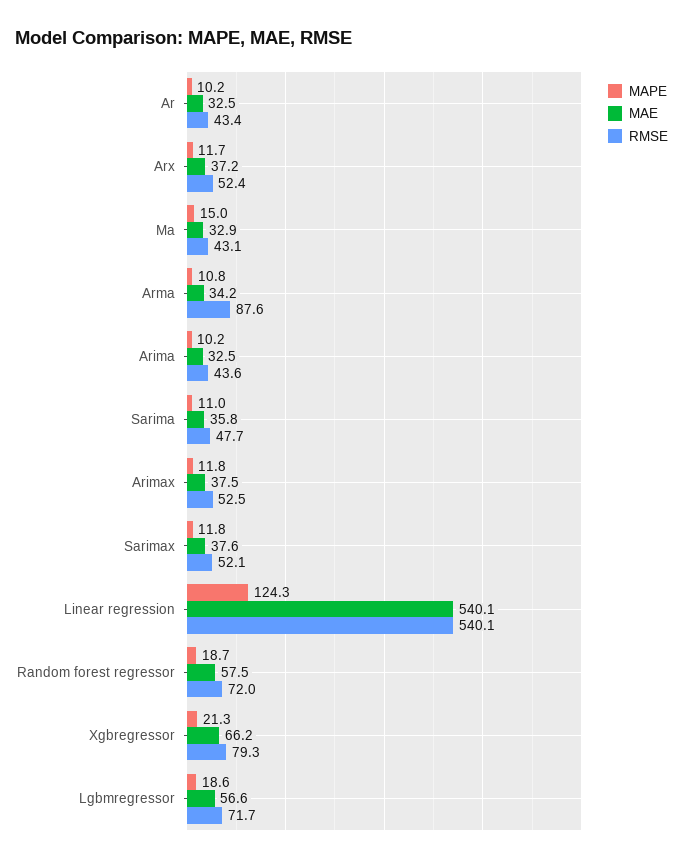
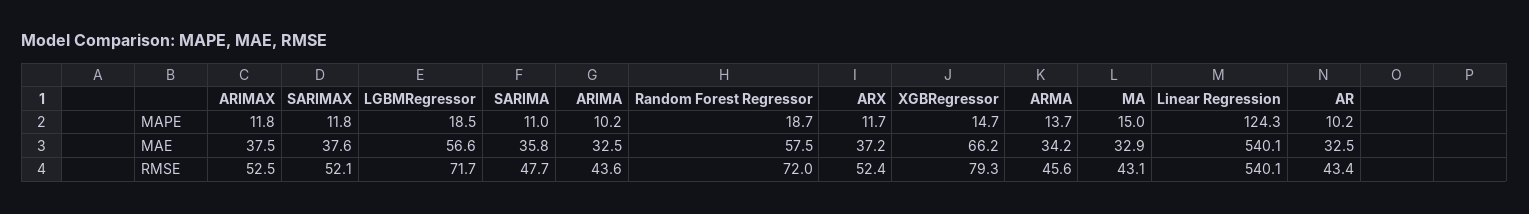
  {
    "MAPE": {
      "Ar": 10.2,
      "Arx": 11.7,
      "Ma": 15,
-     "Arma": 10.8,
+     "Arma": 13.7,
      "Arima": 10.2,
      "Sarima": 11,
      "Arimax": 11.8,
      "Sarimax": 11.8,
      "Linear regression": 124.3,
      "Random forest regressor": 18.7,
-     "Xgbregressor": 21.3,
+     "Xgbregressor": 14.7,
-     "Lgbmregressor": 18.6
+     "Lgbmregressor": 18.5
    },
    "MAE": {
      "Ar": 32.5,
      "Arx": 37.2,
      "Ma": 32.9,
      "Arma": 34.2,
      "Arima": 32.5,
      "Sarima": 35.8,
      "Arimax": 37.5,
      "Sarimax": 37.6,
      "Linear regression": 540.1,
      "Random forest regressor": 57.5,
      "Xgbregressor": 66.2,
      "Lgbmregressor": 56.6
    },
    "RMSE": {
      "Ar": 43.4,
      "Arx": 52.4,
      "Ma": 43.1,
-     "Arma": 87.6,
+     "Arma": 45.6,
      "Arima": 43.6,
      "Sarima": 47.7,
      "Arimax": 52.5,
      "Sarimax": 52.1,
      "Linear regression": 540.1,
      "Random forest regressor": 72,
      "Xgbregressor": 79.3,
      "Lgbmregressor": 71.7
    }
  }

